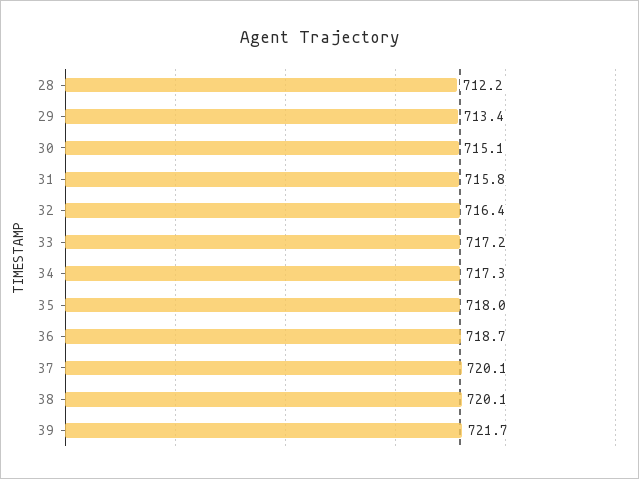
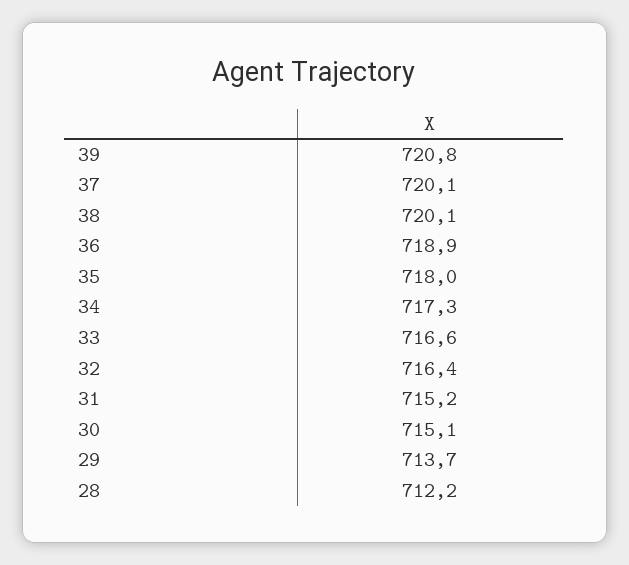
  {
    "28": 712.2,
-   "29": 713.4,
+   "29": 713.7,
    "30": 715.1,
-   "31": 715.8,
+   "31": 715.2,
    "32": 716.4,
-   "33": 717.2,
+   "33": 716.6,
    "34": 717.3,
    "35": 718,
-   "36": 718.7,
+   "36": 718.9,
    "37": 720.1,
    "38": 720.1,
-   "39": 721.7
+   "39": 720.8
  }

